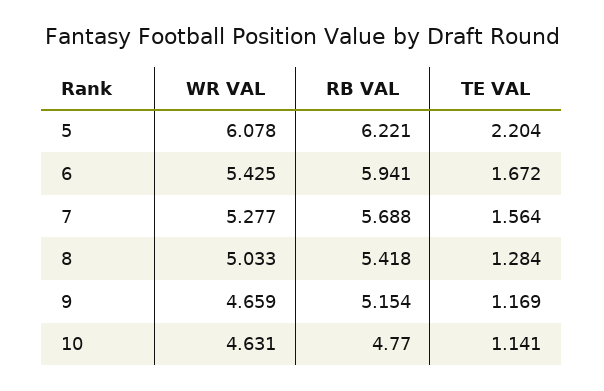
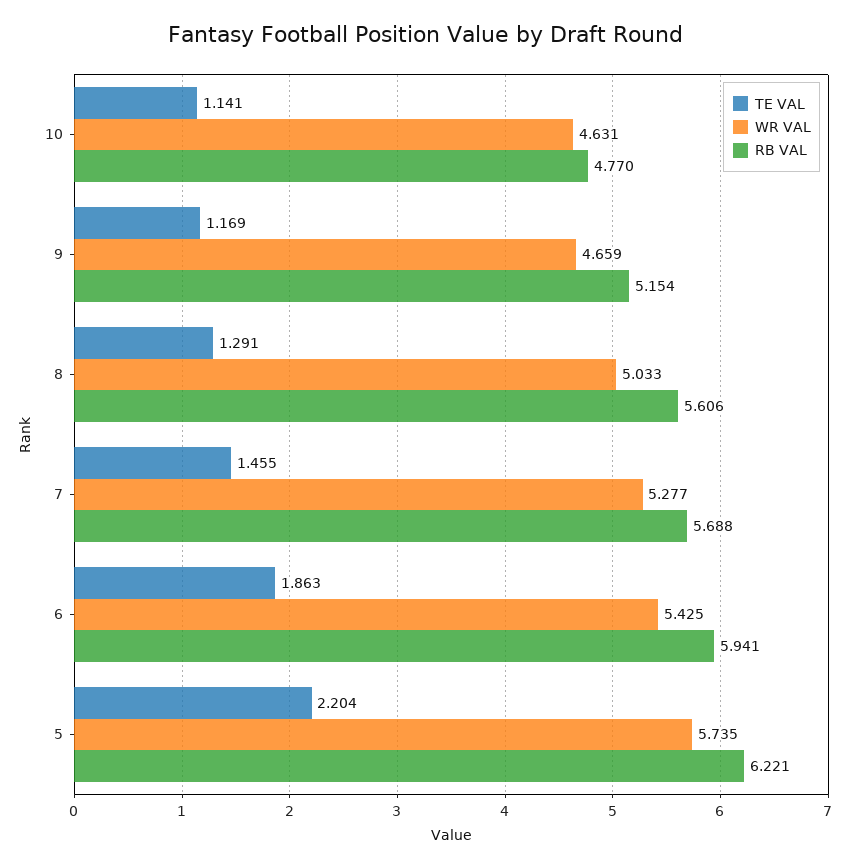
  {
    "WR VAL": {
-     "5": 6.078,
+     "5": 5.735,
      "6": 5.425,
      "7": 5.277,
      "8": 5.033,
      "9": 4.659,
      "10": 4.631
    },
    "RB VAL": {
      "5": 6.221,
      "6": 5.941,
      "7": 5.688,
-     "8": 5.418,
+     "8": 5.606,
      "9": 5.154,
      "10": 4.77
    },
    "TE VAL": {
      "5": 2.204,
-     "6": 1.672,
+     "6": 1.863,
-     "7": 1.564,
+     "7": 1.455,
-     "8": 1.284,
+     "8": 1.291,
      "9": 1.169,
      "10": 1.141
    }
  }

